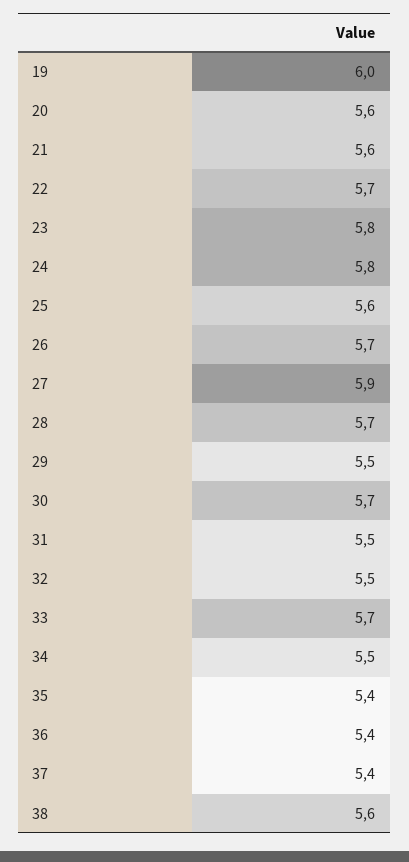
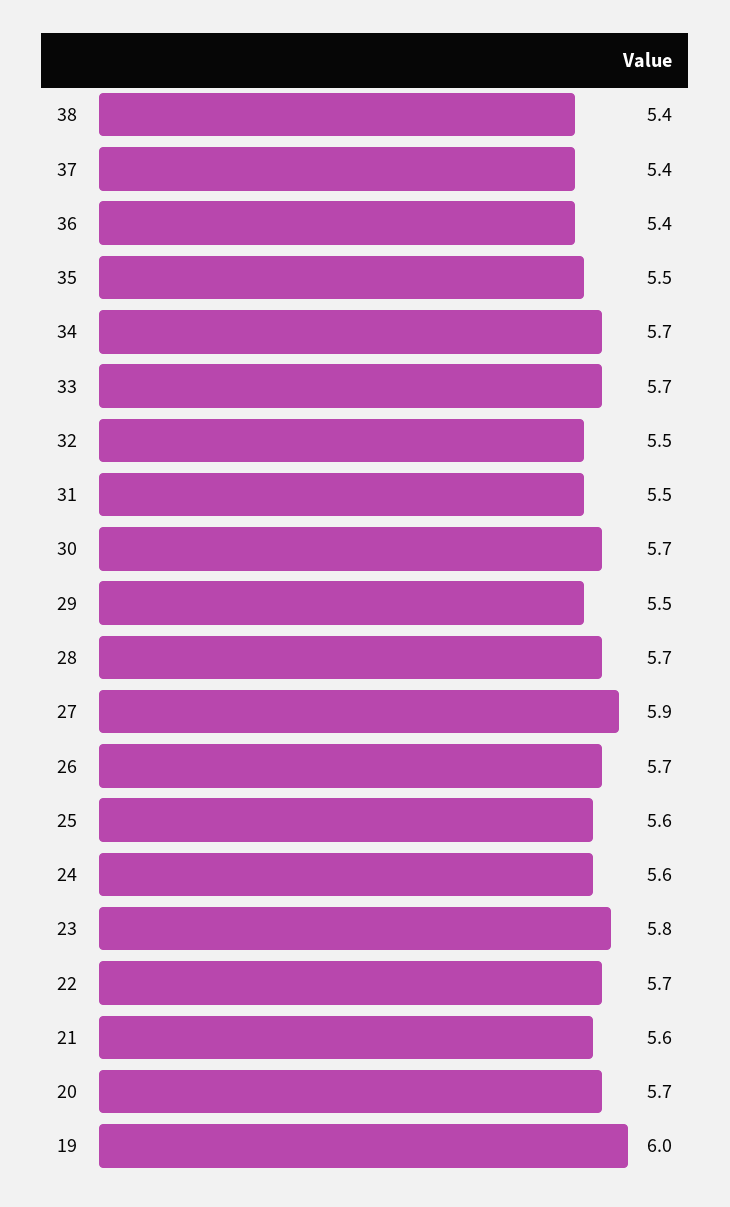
  {
    "19": 6,
-   "20": 5.6,
+   "20": 5.7,
    "21": 5.6,
    "22": 5.7,
    "23": 5.8,
-   "24": 5.8,
+   "24": 5.6,
    "25": 5.6,
    "26": 5.7,
    "27": 5.9,
    "28": 5.7,
    "29": 5.5,
    "30": 5.7,
    "31": 5.5,
    "32": 5.5,
    "33": 5.7,
-   "34": 5.5,
+   "34": 5.7,
-   "35": 5.4,
+   "35": 5.5,
    "36": 5.4,
    "37": 5.4,
-   "38": 5.6
+   "38": 5.4
  }

